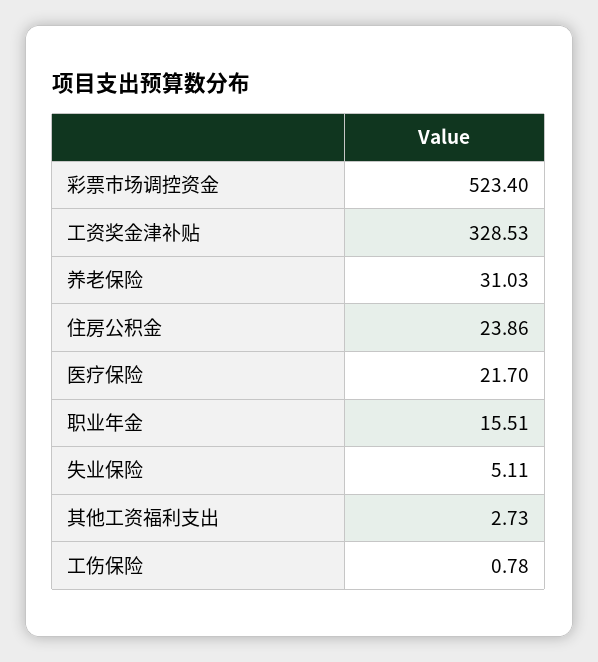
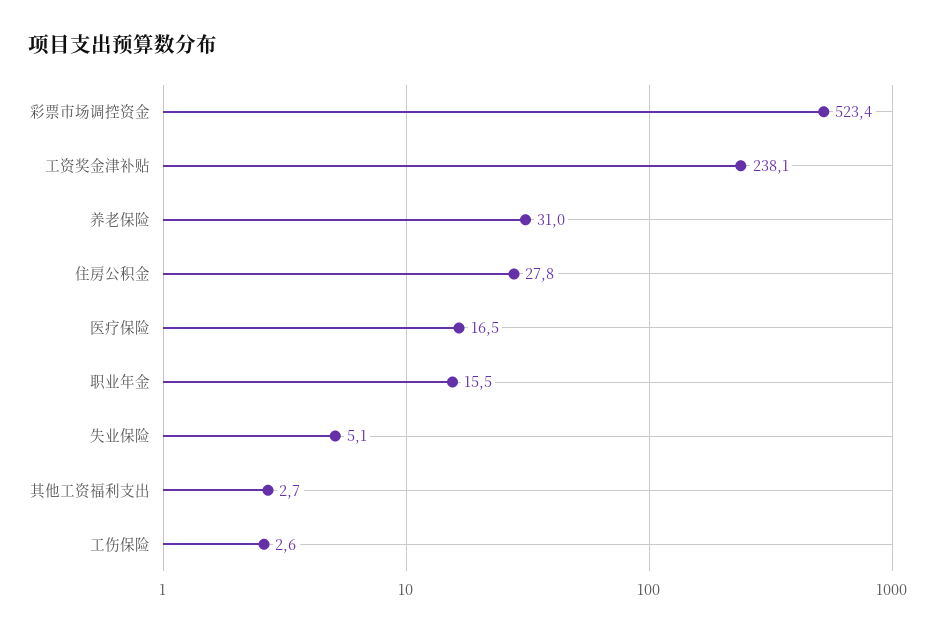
  {
    "彩票市场调控资金": 523.4,
-   "工资奖金津补贴": 328.53,
+   "工资奖金津补贴": 238.1,
    "养老保险": 31.03,
-   "住房公积金": 23.86,
+   "住房公积金": 27.8,
-   "医疗保险": 21.7,
+   "医疗保险": 16.5,
    "职业年金": 15.51,
    "失业保险": 5.11,
    "其他工资福利支出": 2.73,
-   "工伤保险": 0.78
+   "工伤保险": 2.6
  }

